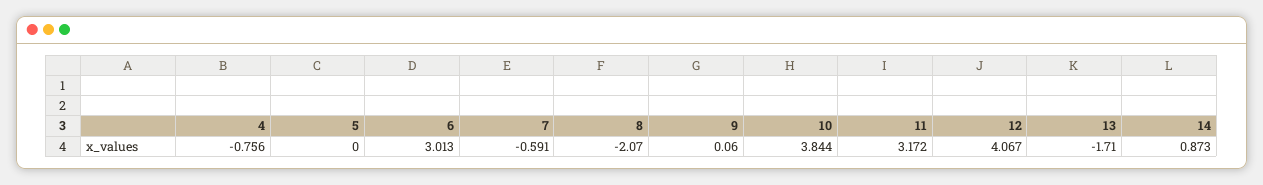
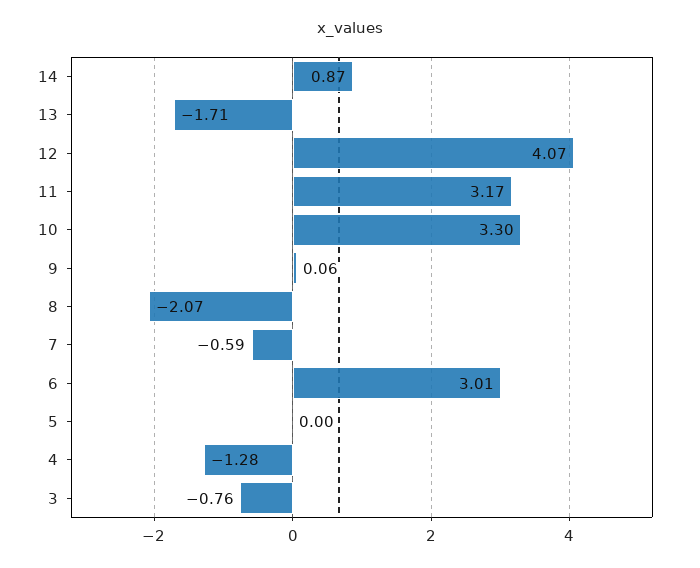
  {
-   "4": -0.756,
+   "4": -1.28,
    "5": 0,
    "6": 3.013,
    "7": -0.591,
    "8": -2.07,
    "9": 0.06,
-   "10": 3.844,
+   "10": 3.3,
    "11": 3.172,
    "12": 4.067,
    "13": -1.71,
-   "14": 0.873
+   "14": 0.873,
+   "3": -0.76
  }

